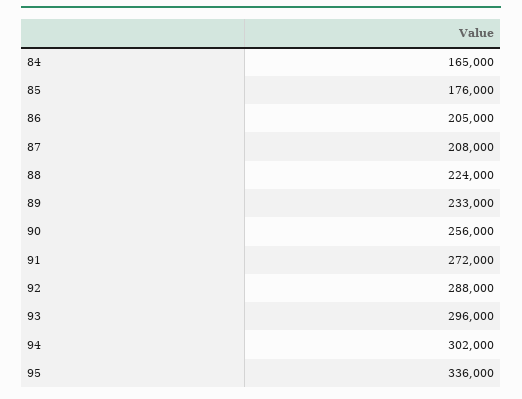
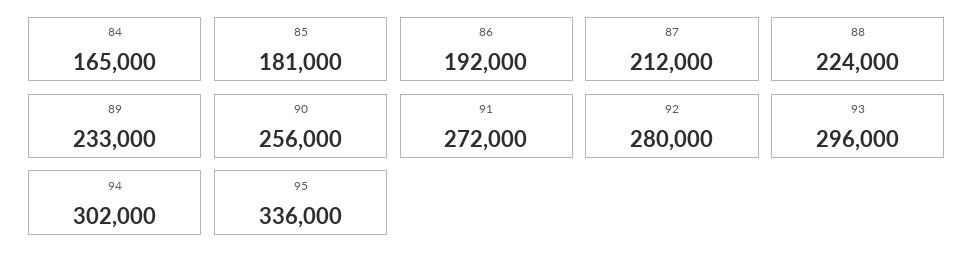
  {
    "84": 165000,
-   "85": 176000,
+   "85": 181000,
-   "86": 205000,
+   "86": 192000,
-   "87": 208000,
+   "87": 212000,
    "88": 224000,
    "89": 233000,
    "90": 256000,
    "91": 272000,
-   "92": 288000,
+   "92": 280000,
    "93": 296000,
    "94": 302000,
    "95": 336000
  }

